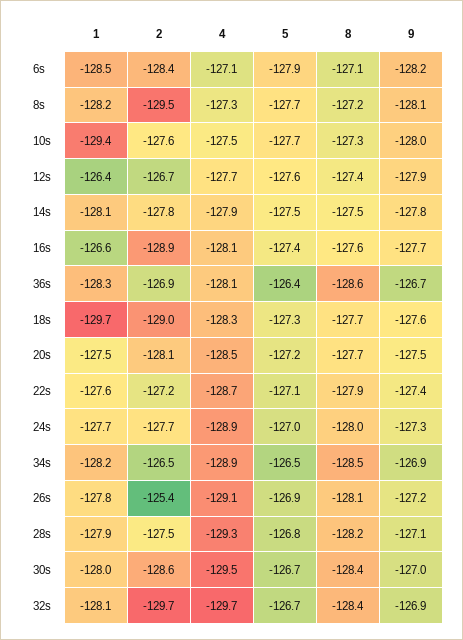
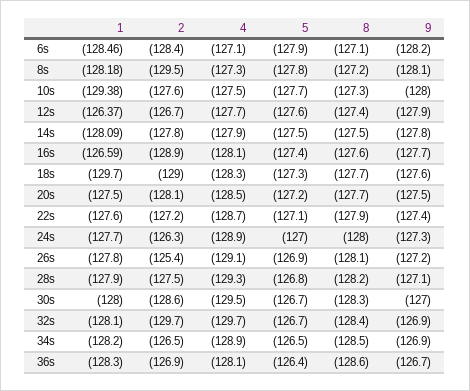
  {
    "1": {
      "6s": -128.46,
      "8s": -128.18,
      "10s": -129.38,
      "12s": -126.37,
      "14s": -128.09,
      "16s": -126.59,
      "36s": -128.3,
      "18s": -129.7,
      "20s": -127.5,
      "22s": -127.6,
      "24s": -127.7,
      "34s": -128.2,
      "26s": -127.8,
      "28s": -127.9,
      "30s": -128,
      "32s": -128.1
    },
    "2": {
      "6s": -128.4,
      "8s": -129.5,
      "10s": -127.6,
      "12s": -126.7,
      "14s": -127.8,
      "16s": -128.9,
      "36s": -126.9,
      "18s": -129,
      "20s": -128.1,
      "22s": -127.2,
-     "24s": -127.7,
+     "24s": -126.3,
      "34s": -126.5,
      "26s": -125.4,
      "28s": -127.5,
      "30s": -128.6,
      "32s": -129.7
    },
    "4": {
      "6s": -127.1,
      "8s": -127.3,
      "10s": -127.5,
      "12s": -127.7,
      "14s": -127.9,
      "16s": -128.1,
      "36s": -128.1,
      "18s": -128.3,
      "20s": -128.5,
      "22s": -128.7,
      "24s": -128.9,
      "34s": -128.9,
      "26s": -129.1,
      "28s": -129.3,
      "30s": -129.5,
      "32s": -129.7
    },
    "5": {
      "6s": -127.9,
-     "8s": -127.7,
+     "8s": -127.8,
      "10s": -127.7,
      "12s": -127.6,
      "14s": -127.5,
      "16s": -127.4,
      "36s": -126.4,
      "18s": -127.3,
      "20s": -127.2,
      "22s": -127.1,
      "24s": -127,
      "34s": -126.5,
      "26s": -126.9,
      "28s": -126.8,
      "30s": -126.7,
      "32s": -126.7
    },
    "8": {
      "6s": -127.1,
      "8s": -127.2,
      "10s": -127.3,
      "12s": -127.4,
      "14s": -127.5,
      "16s": -127.6,
      "36s": -128.6,
      "18s": -127.7,
      "20s": -127.7,
      "22s": -127.9,
      "24s": -128,
      "34s": -128.5,
      "26s": -128.1,
      "28s": -128.2,
-     "30s": -128.4,
+     "30s": -128.3,
      "32s": -128.4
    },
    "9": {
      "6s": -128.2,
      "8s": -128.1,
      "10s": -128,
      "12s": -127.9,
      "14s": -127.8,
      "16s": -127.7,
      "36s": -126.7,
      "18s": -127.6,
      "20s": -127.5,
      "22s": -127.4,
      "24s": -127.3,
      "34s": -126.9,
      "26s": -127.2,
      "28s": -127.1,
      "30s": -127,
      "32s": -126.9
    }
  }

